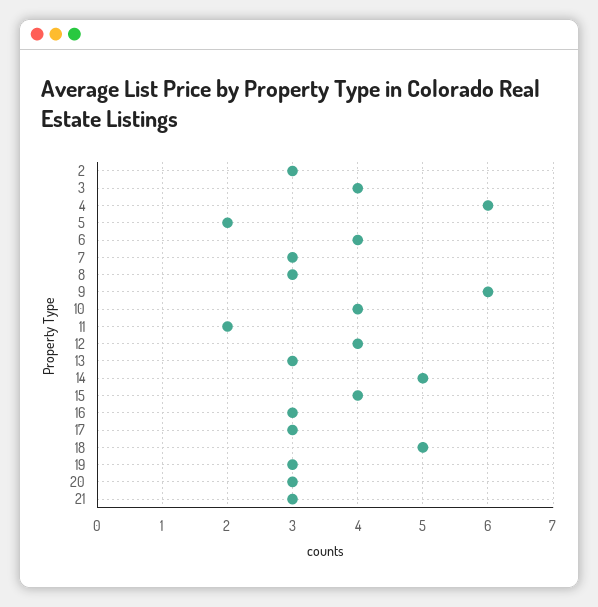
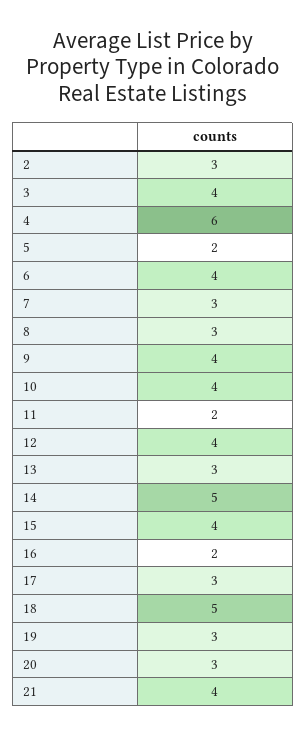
  {
    "2": 3,
    "3": 4,
    "4": 6,
    "5": 2,
    "6": 4,
    "7": 3,
    "8": 3,
-   "9": 6,
+   "9": 4,
    "10": 4,
    "11": 2,
    "12": 4,
    "13": 3,
    "14": 5,
    "15": 4,
-   "16": 3,
+   "16": 2,
    "17": 3,
    "18": 5,
    "19": 3,
    "20": 3,
-   "21": 3
+   "21": 4
  }

